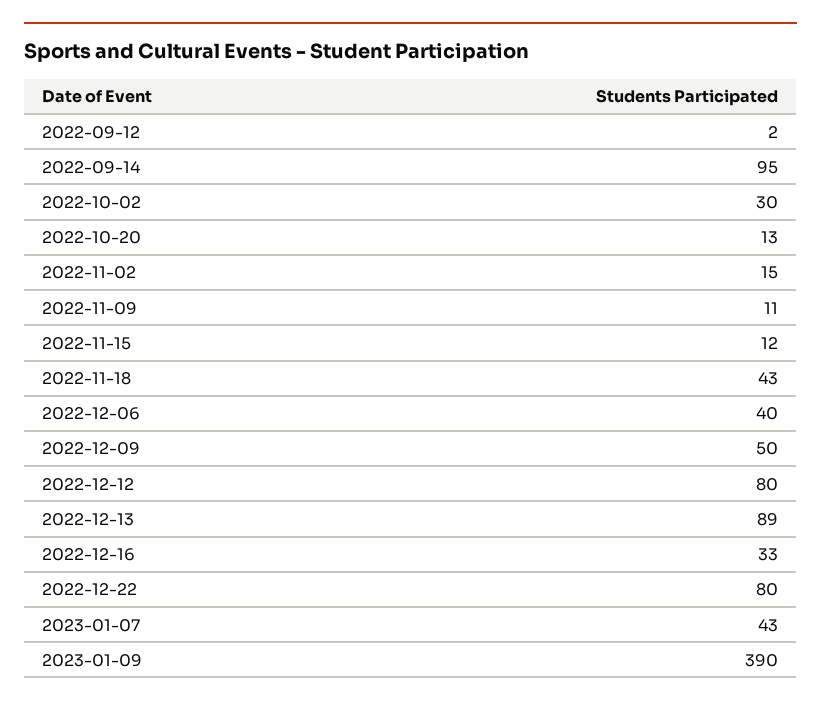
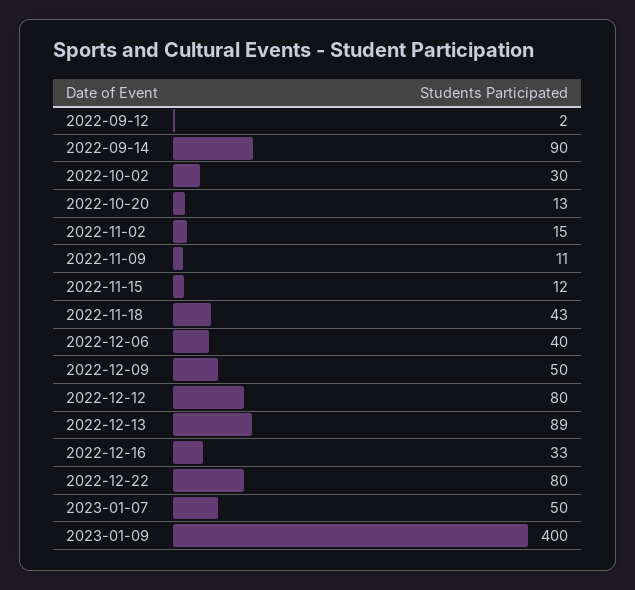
  {
    "2022-09-12": 2,
-   "2022-09-14": 95,
+   "2022-09-14": 90,
    "2022-10-02": 30,
    "2022-10-20": 13,
    "2022-11-02": 15,
    "2022-11-09": 11,
    "2022-11-15": 12,
    "2022-11-18": 43,
    "2022-12-06": 40,
    "2022-12-09": 50,
    "2022-12-12": 80,
    "2022-12-13": 89,
    "2022-12-16": 33,
    "2022-12-22": 80,
-   "2023-01-07": 43,
+   "2023-01-07": 50,
-   "2023-01-09": 390
+   "2023-01-09": 400
  }

